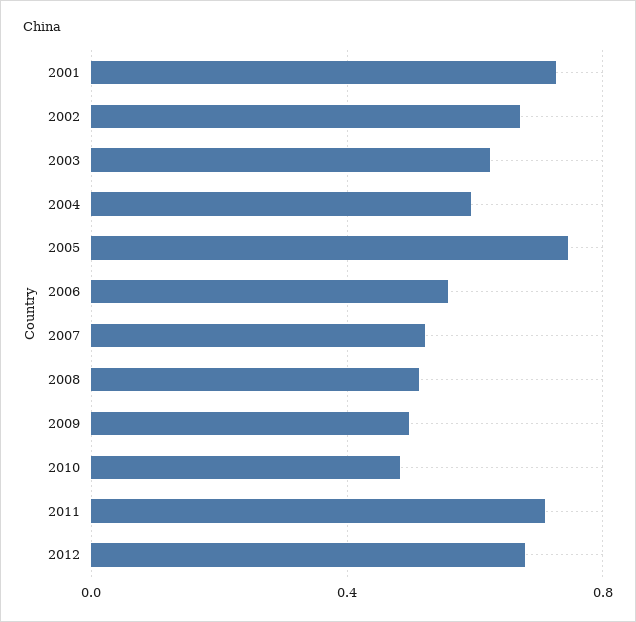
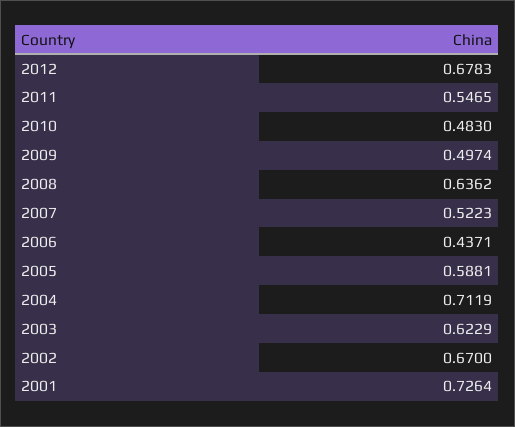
  {
    "2001": 0.7264,
    "2002": 0.67,
    "2003": 0.6229,
-   "2004": 0.6,
+   "2004": 0.7119,
-   "2005": 0.75,
+   "2005": 0.5881,
-   "2006": 0.55,
+   "2006": 0.4371,
    "2007": 0.5223,
-   "2008": 0.5,
+   "2008": 0.6362,
    "2009": 0.4974,
    "2010": 0.483,
-   "2011": 0.7,
+   "2011": 0.5465,
    "2012": 0.6783
  }

